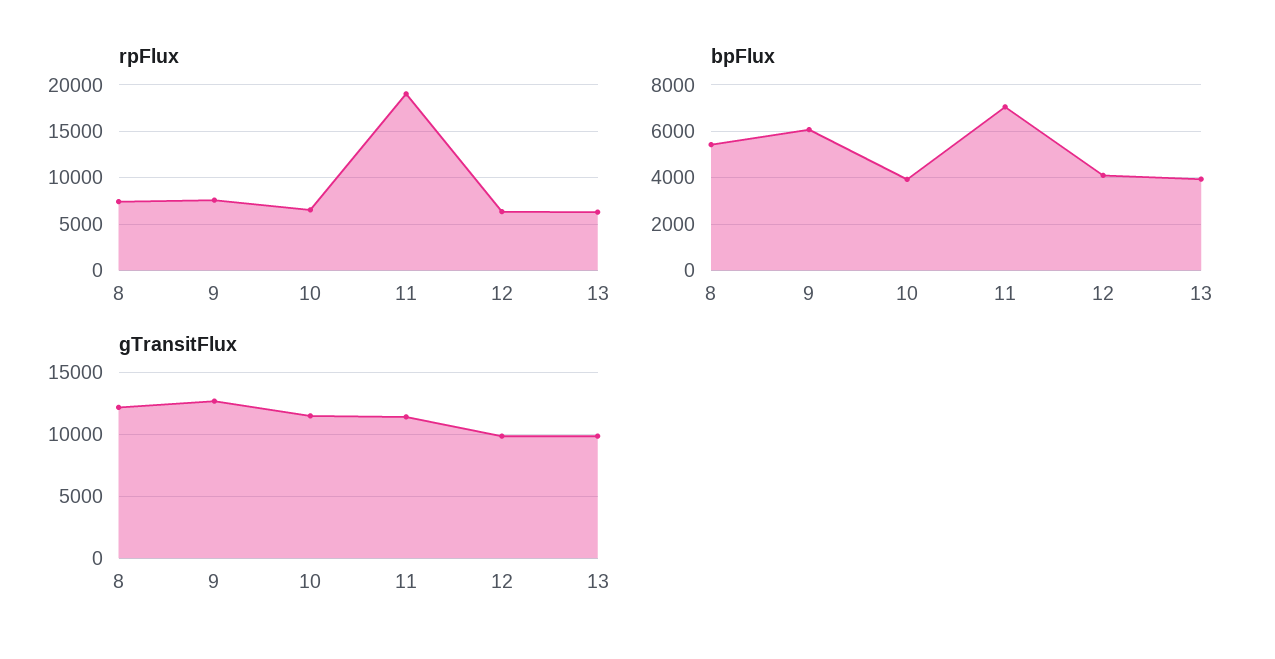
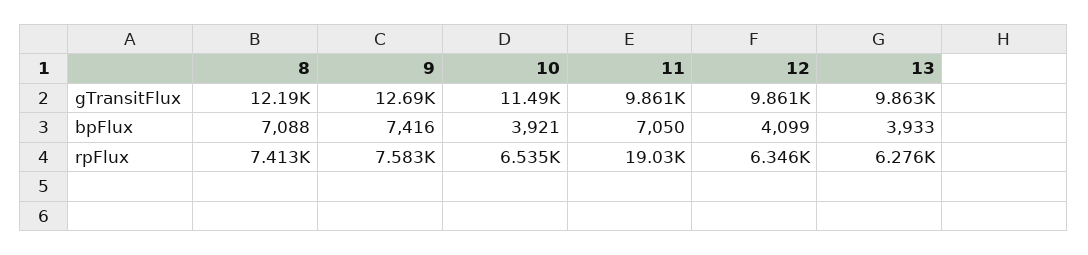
  {
    "rpFlux": {
      "8": 7413,
      "9": 7583,
      "10": 6535,
      "11": 19030,
      "12": 6346,
      "13": 6276
    },
    "bpFlux": {
-     "8": 5500,
+     "8": 7088,
-     "9": 6000,
+     "9": 7416,
      "10": 3921,
      "11": 7050,
      "12": 4099,
      "13": 3933
    },
    "gTransitFlux": {
      "8": 12190,
      "9": 12690,
      "10": 11490,
-     "11": 11500,
+     "11": 9861,
      "12": 9861,
      "13": 9863
    }
  }

